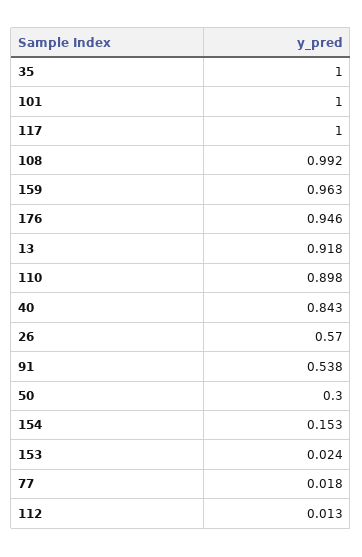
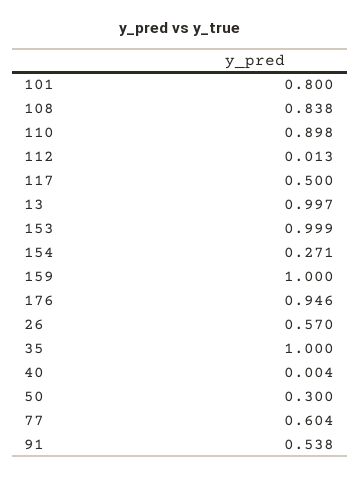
  {
    "35": 1,
-   "101": 1,
+   "101": 0.8,
-   "117": 1,
+   "117": 0.5,
-   "108": 0.992,
+   "108": 0.838,
-   "159": 0.963,
+   "159": 1,
    "176": 0.946,
-   "13": 0.918,
+   "13": 0.997,
    "110": 0.898,
-   "40": 0.843,
+   "40": 0.004,
    "26": 0.57,
    "91": 0.538,
    "50": 0.3,
-   "154": 0.153,
+   "154": 0.271,
-   "153": 0.024,
+   "153": 0.999,
-   "77": 0.018,
+   "77": 0.604,
    "112": 0.013
  }

